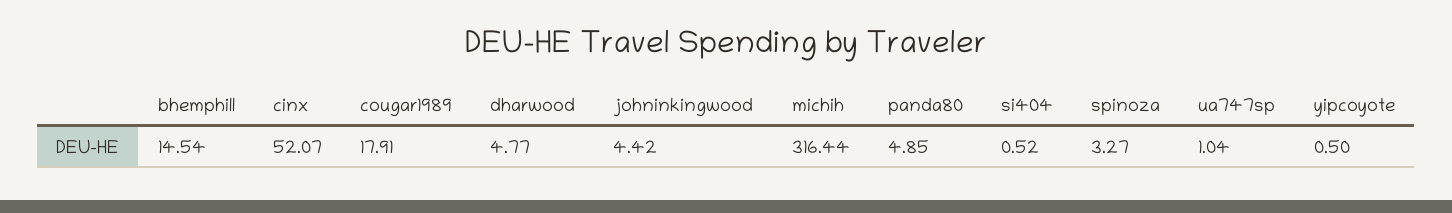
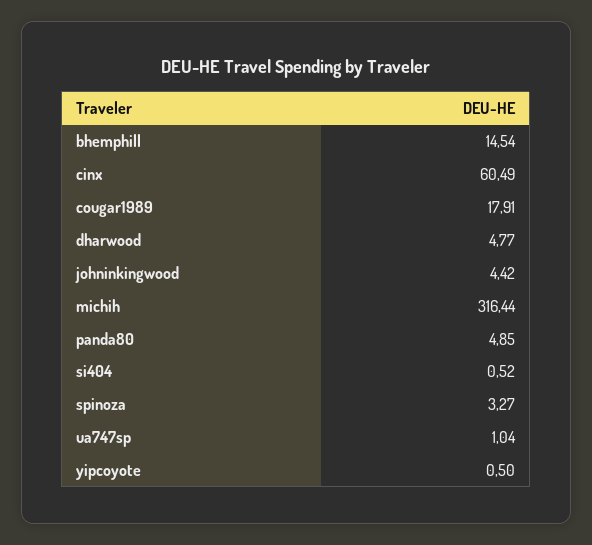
  {
    "bhemphill": 14.54,
-   "cinx": 52.07,
+   "cinx": 60.49,
    "cougar1989": 17.91,
    "dharwood": 4.77,
    "johninkingwood": 4.42,
    "michih": 316.44,
    "panda80": 4.85,
    "si404": 0.52,
    "spinoza": 3.27,
    "ua747sp": 1.04,
    "yipcoyote": 0.5
  }

